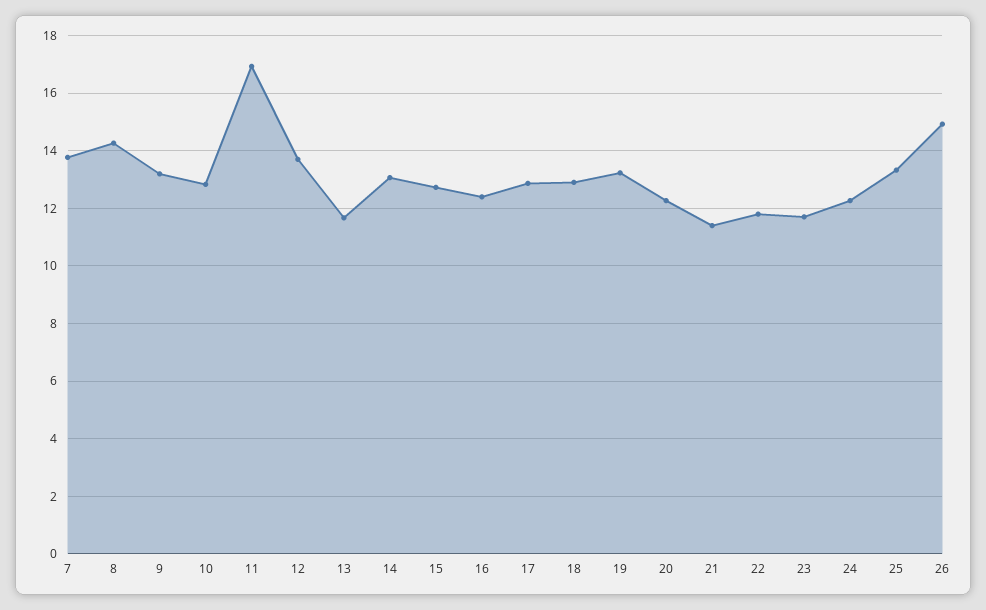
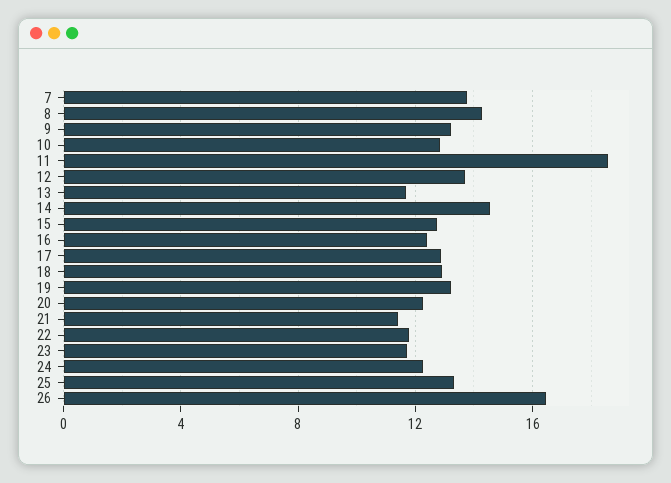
  {
    "7": 13.75,
    "8": 14.25,
    "9": 13.25,
    "10": 12.75,
-   "11": 17,
+   "11": 18.5,
    "12": 13.75,
    "13": 11.75,
-   "14": 13,
+   "14": 14.5,
    "15": 12.75,
    "16": 12.5,
    "17": 12.75,
    "18": 13,
    "19": 13.25,
    "20": 12.25,
    "21": 11.5,
    "22": 11.75,
    "23": 11.75,
    "24": 12.25,
    "25": 13.25,
-   "26": 15
+   "26": 16.5
  }

